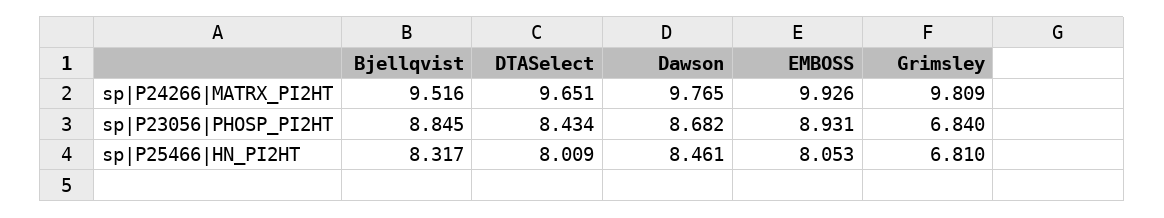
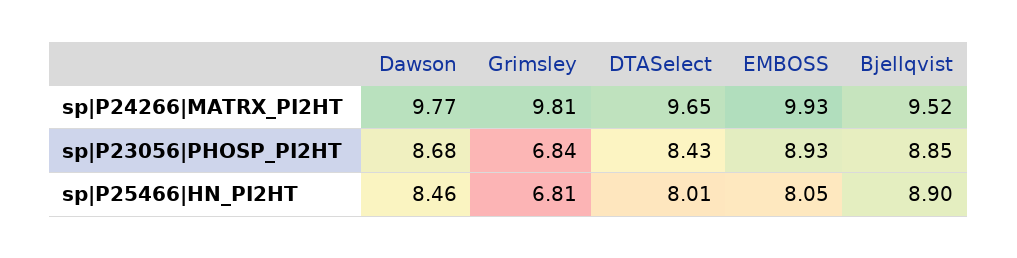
  {
    "Bjellqvist": {
      "sp|P24266|MATRX_PI2HT": 9.516,
      "sp|P23056|PHOSP_PI2HT": 8.845,
-     "sp|P25466|HN_PI2HT": 8.317
+     "sp|P25466|HN_PI2HT": 8.9
    },
    "DTASelect": {
      "sp|P24266|MATRX_PI2HT": 9.651,
      "sp|P23056|PHOSP_PI2HT": 8.434,
      "sp|P25466|HN_PI2HT": 8.009
    },
    "Dawson": {
      "sp|P24266|MATRX_PI2HT": 9.765,
      "sp|P23056|PHOSP_PI2HT": 8.682,
      "sp|P25466|HN_PI2HT": 8.461
    },
    "EMBOSS": {
      "sp|P24266|MATRX_PI2HT": 9.926,
      "sp|P23056|PHOSP_PI2HT": 8.931,
      "sp|P25466|HN_PI2HT": 8.053
    },
    "Grimsley": {
      "sp|P24266|MATRX_PI2HT": 9.809,
      "sp|P23056|PHOSP_PI2HT": 6.84,
      "sp|P25466|HN_PI2HT": 6.81
    }
  }

